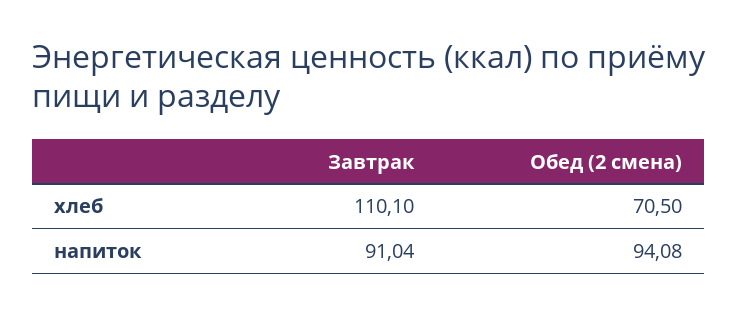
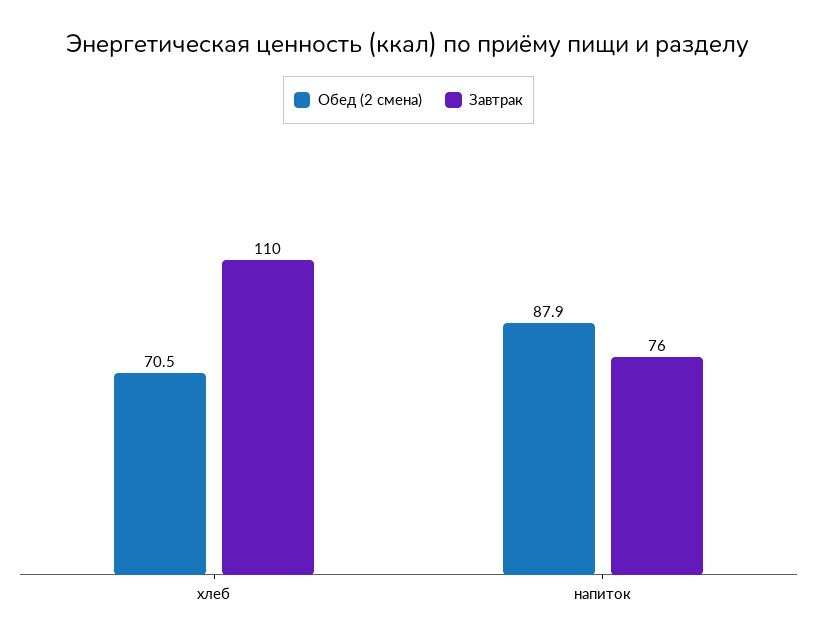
  {
    "Завтрак": {
      "хлеб": 110.1,
-     "напиток": 91.04
+     "напиток": 76
    },
    "Обед (2 смена)": {
      "хлеб": 70.5,
-     "напиток": 94.08
+     "напиток": 87.9
    }
  }

